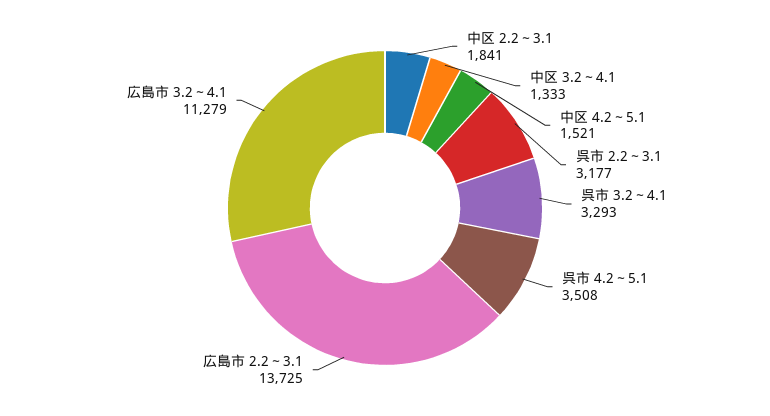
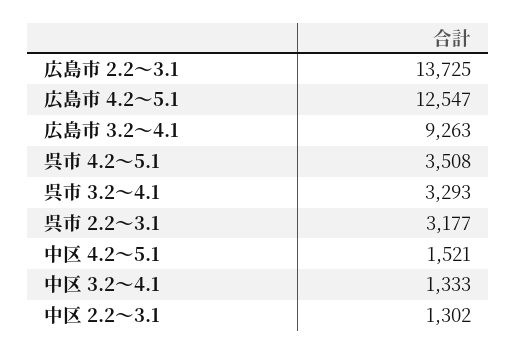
  {
-   "中区 2.2～3.1": 1841,
+   "中区 2.2～3.1": 1302,
    "中区 3.2～4.1": 1333,
    "中区 4.2～5.1": 1521,
    "呉市 2.2～3.1": 3177,
    "呉市 3.2～4.1": 3293,
    "呉市 4.2～5.1": 3508,
    "広島市 2.2～3.1": 13725,
-   "広島市 3.2～4.1": 11279
+   "広島市 3.2～4.1": 9263,
+   "広島市 4.2～5.1": 12547
  }

